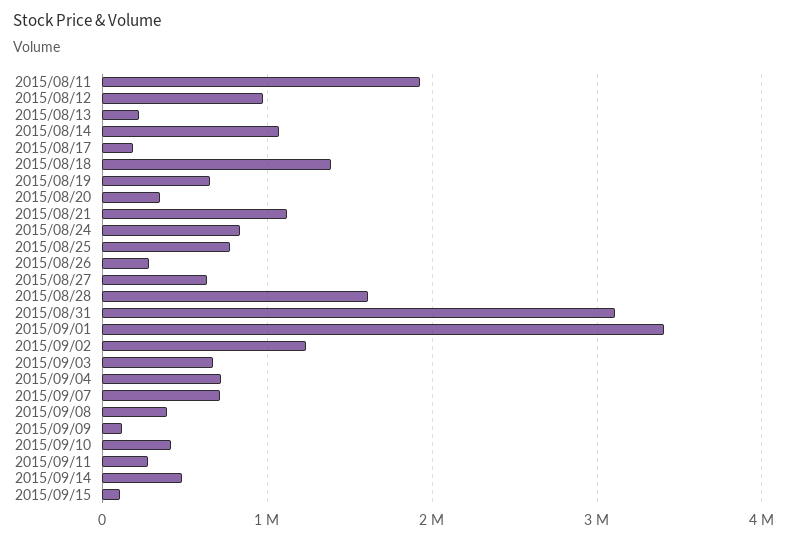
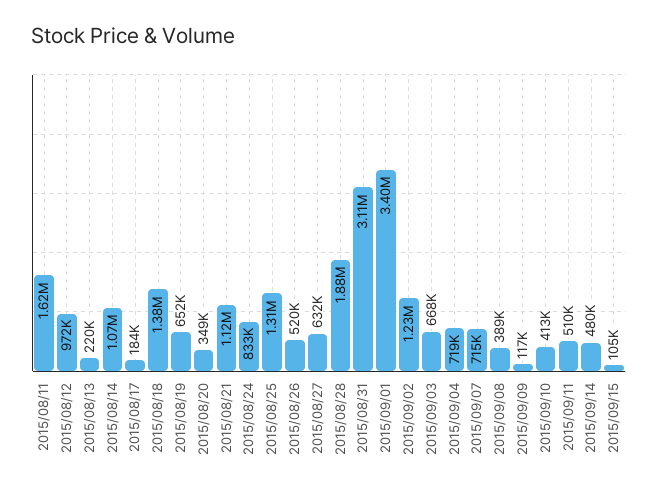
  {
-   "2015/08/11": 1900000,
+   "2015/08/11": 1620000,
    "2015/08/12": 972000,
    "2015/08/13": 220000,
    "2015/08/14": 1070000,
    "2015/08/17": 184000,
    "2015/08/18": 1380000,
    "2015/08/19": 652000,
    "2015/08/20": 349000,
    "2015/08/21": 1120000,
    "2015/08/24": 833000,
-   "2015/08/25": 800000,
+   "2015/08/25": 1310000,
-   "2015/08/26": 300000,
+   "2015/08/26": 520000,
    "2015/08/27": 632000,
-   "2015/08/28": 1600000,
+   "2015/08/28": 1880000,
    "2015/08/31": 3110000,
    "2015/09/01": 3400000,
    "2015/09/02": 1230000,
    "2015/09/03": 668000,
    "2015/09/04": 719000,
    "2015/09/07": 715000,
    "2015/09/08": 389000,
    "2015/09/09": 117000,
    "2015/09/10": 413000,
-   "2015/09/11": 300000,
+   "2015/09/11": 510000,
    "2015/09/14": 480000,
    "2015/09/15": 105000
  }

